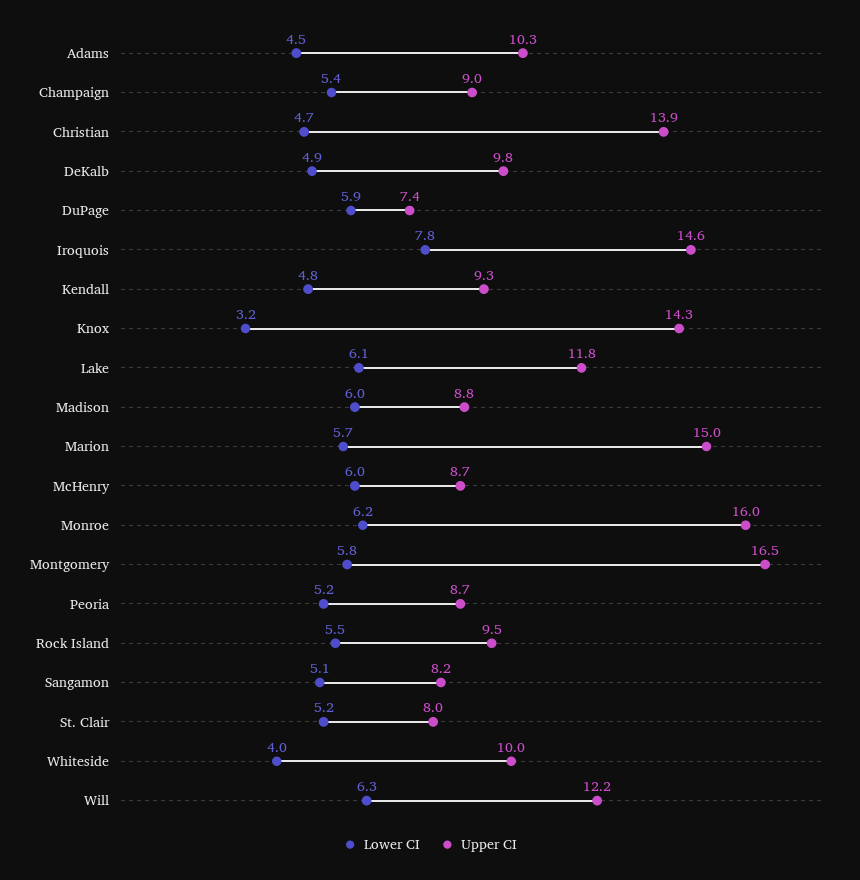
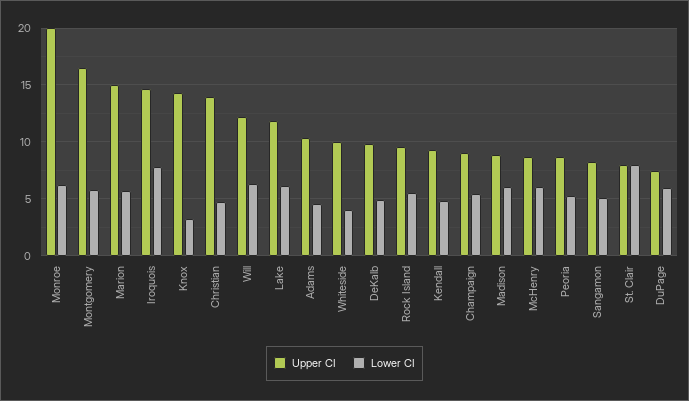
  {
    "Lower CI": {
      "Adams": 4.5,
      "Champaign": 5.4,
      "Christian": 4.7,
      "DeKalb": 4.9,
      "DuPage": 5.9,
      "Iroquois": 7.8,
      "Kendall": 4.8,
      "Knox": 3.2,
      "Lake": 6.1,
      "Madison": 6,
      "Marion": 5.7,
      "McHenry": 6,
      "Monroe": 6.2,
      "Montgomery": 5.8,
      "Peoria": 5.2,
      "Rock Island": 5.5,
      "Sangamon": 5.1,
-     "St. Clair": 5.2,
+     "St. Clair": 8,
      "Whiteside": 4,
      "Will": 6.3
    },
    "Upper CI": {
      "Adams": 10.3,
      "Champaign": 9,
      "Christian": 13.9,
      "DeKalb": 9.8,
      "DuPage": 7.4,
      "Iroquois": 14.6,
      "Kendall": 9.3,
      "Knox": 14.3,
      "Lake": 11.8,
      "Madison": 8.8,
      "Marion": 15,
      "McHenry": 8.7,
-     "Monroe": 16,
+     "Monroe": 20,
      "Montgomery": 16.5,
      "Peoria": 8.7,
      "Rock Island": 9.5,
      "Sangamon": 8.2,
      "St. Clair": 8,
      "Whiteside": 10,
      "Will": 12.2
    }
  }

